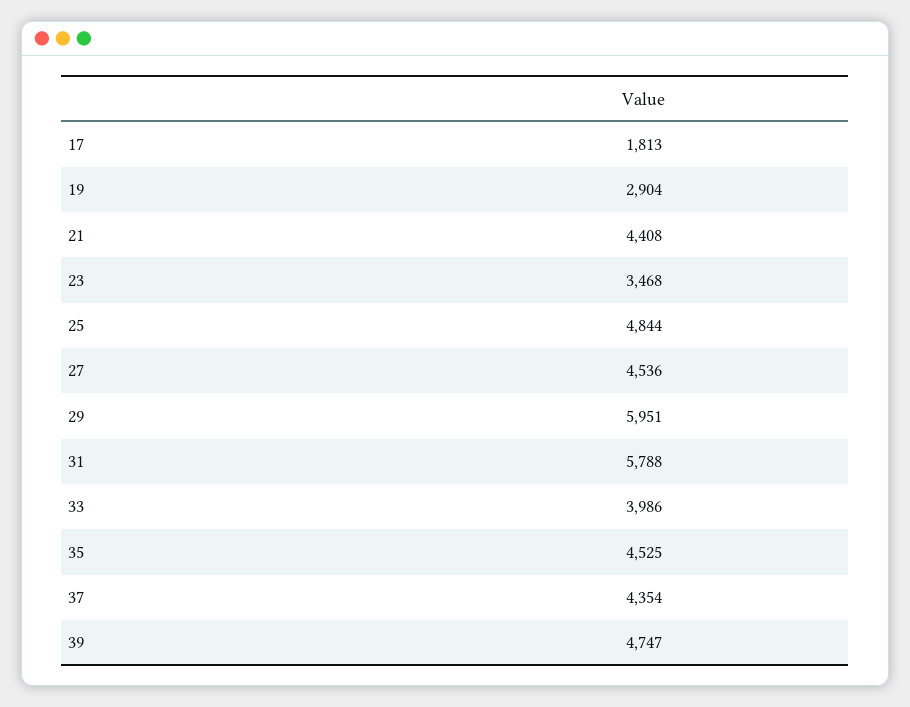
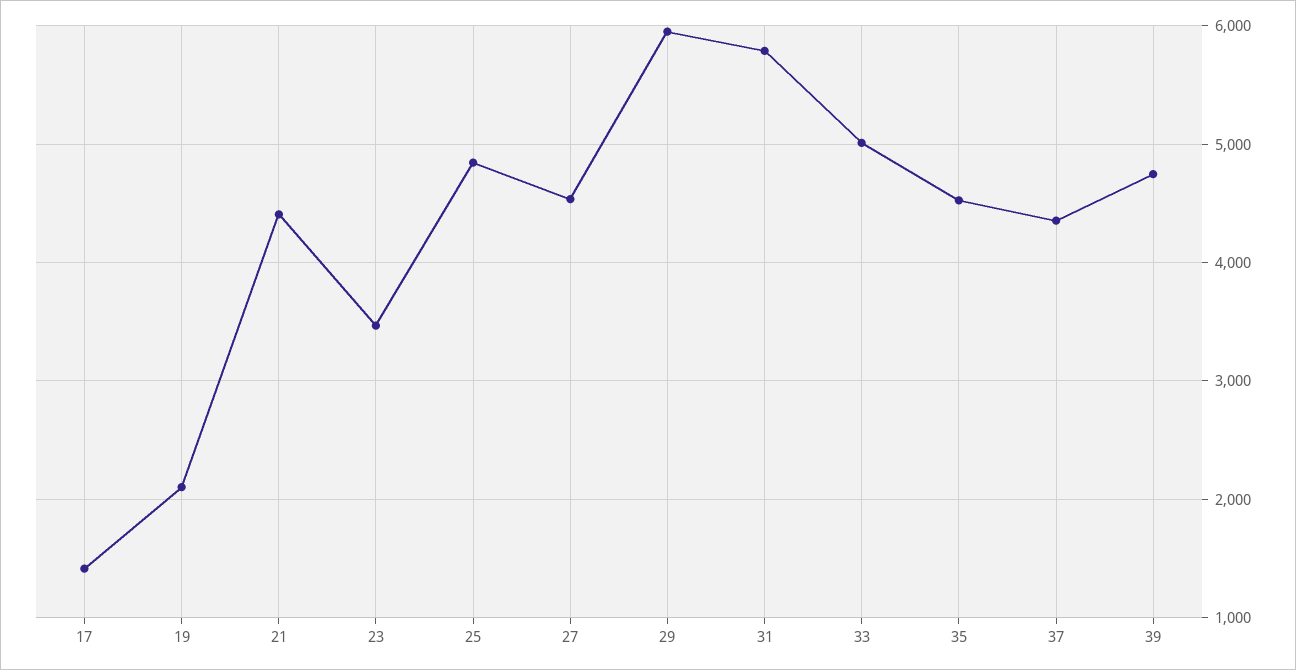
  {
-   "17": 1813,
+   "17": 1400,
-   "19": 2904,
+   "19": 2100,
    "21": 4408,
    "23": 3468,
    "25": 4844,
    "27": 4536,
    "29": 5951,
    "31": 5788,
-   "33": 3986,
+   "33": 5000,
    "35": 4525,
    "37": 4354,
    "39": 4747
  }

